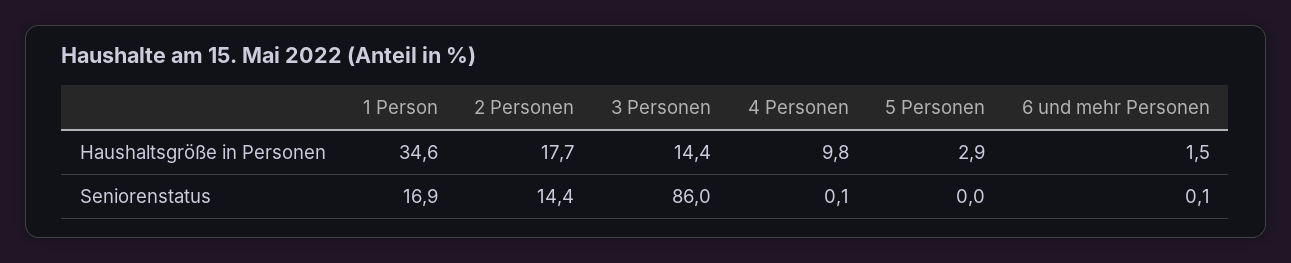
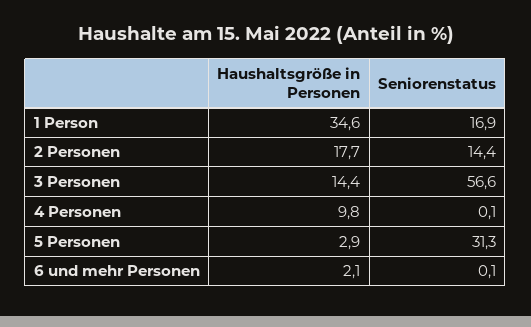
  {
    "1 Person": {
      "Haushaltsgröße in Personen": 34.6,
      "Seniorenstatus": 16.9
    },
    "2 Personen": {
      "Haushaltsgröße in Personen": 17.7,
      "Seniorenstatus": 14.4
    },
    "3 Personen": {
      "Haushaltsgröße in Personen": 14.4,
-     "Seniorenstatus": 86
+     "Seniorenstatus": 56.6
    },
    "4 Personen": {
      "Haushaltsgröße in Personen": 9.8,
      "Seniorenstatus": 0.1
    },
    "5 Personen": {
      "Haushaltsgröße in Personen": 2.9,
-     "Seniorenstatus": 0
+     "Seniorenstatus": 31.3
    },
    "6 und mehr Personen": {
-     "Haushaltsgröße in Personen": 1.5,
+     "Haushaltsgröße in Personen": 2.1,
      "Seniorenstatus": 0.1
    }
  }

